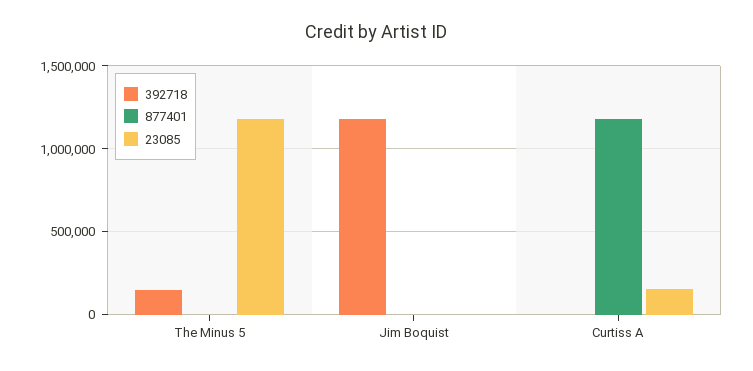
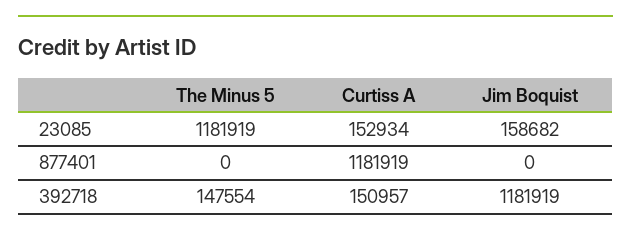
  {
    "392718": {
      "The Minus 5": 147554,
      "Jim Boquist": 1181919,
-     "Curtiss A": 0
+     "Curtiss A": 150957
    },
    "877401": {
      "The Minus 5": 0,
      "Jim Boquist": 0,
      "Curtiss A": 1181919
    },
    "23085": {
      "The Minus 5": 1181919,
-     "Jim Boquist": 0,
+     "Jim Boquist": 158682,
      "Curtiss A": 152934
    }
  }

